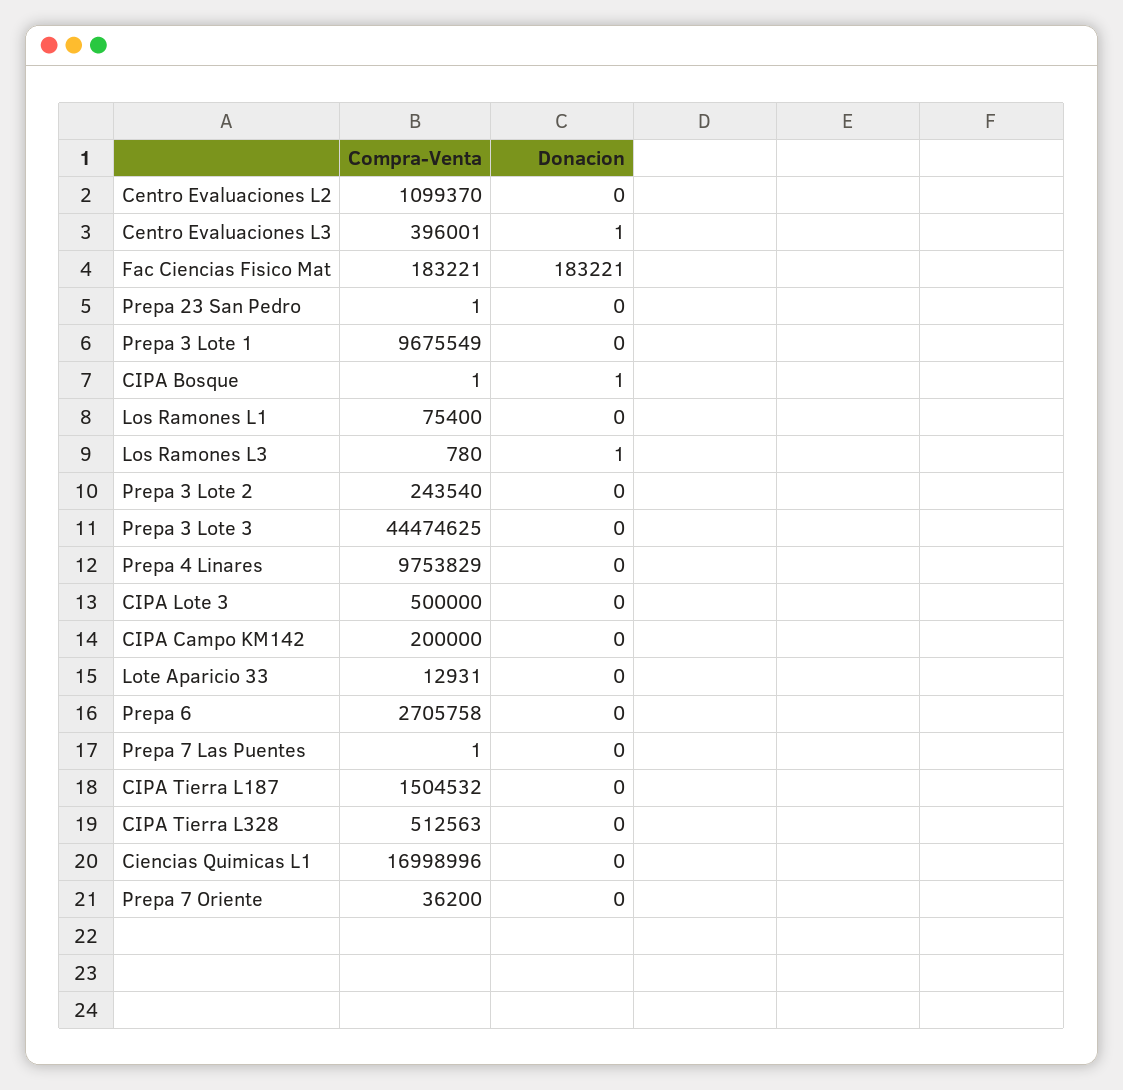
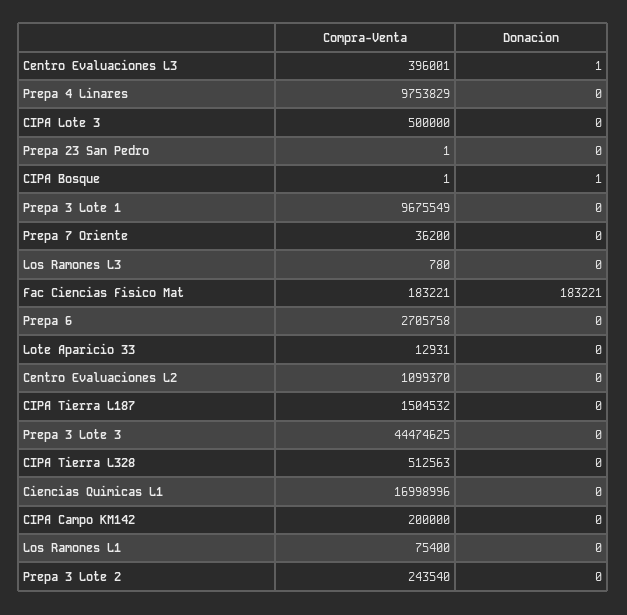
  {
    "Compra-Venta": {
      "Centro Evaluaciones L2": 1099370,
      "Centro Evaluaciones L3": 396001,
      "Fac Ciencias Fisico Mat": 183221,
      "Prepa 23 San Pedro": 1,
      "Prepa 3 Lote 1": 9675549,
      "CIPA Bosque": 1,
      "Los Ramones L1": 75400,
      "Los Ramones L3": 780,
      "Prepa 3 Lote 2": 243540,
      "Prepa 3 Lote 3": 44474625,
      "Prepa 4 Linares": 9753829,
      "CIPA Lote 3": 500000,
      "CIPA Campo KM142": 200000,
      "Lote Aparicio 33": 12931,
      "Prepa 6": 2705758,
-     "Prepa 7 Las Puentes": 1,
      "CIPA Tierra L187": 1504532,
      "CIPA Tierra L328": 512563,
      "Ciencias Quimicas L1": 16998996,
      "Prepa 7 Oriente": 36200
    },
    "Donacion": {
      "Centro Evaluaciones L2": 0,
      "Centro Evaluaciones L3": 1,
      "Fac Ciencias Fisico Mat": 183221,
      "Prepa 23 San Pedro": 0,
      "Prepa 3 Lote 1": 0,
      "CIPA Bosque": 1,
      "Los Ramones L1": 0,
-     "Los Ramones L3": 1,
+     "Los Ramones L3": 0,
      "Prepa 3 Lote 2": 0,
      "Prepa 3 Lote 3": 0,
      "Prepa 4 Linares": 0,
      "CIPA Lote 3": 0,
      "CIPA Campo KM142": 0,
      "Lote Aparicio 33": 0,
      "Prepa 6": 0,
-     "Prepa 7 Las Puentes": 0,
      "CIPA Tierra L187": 0,
      "CIPA Tierra L328": 0,
      "Ciencias Quimicas L1": 0,
      "Prepa 7 Oriente": 0
    }
  }

